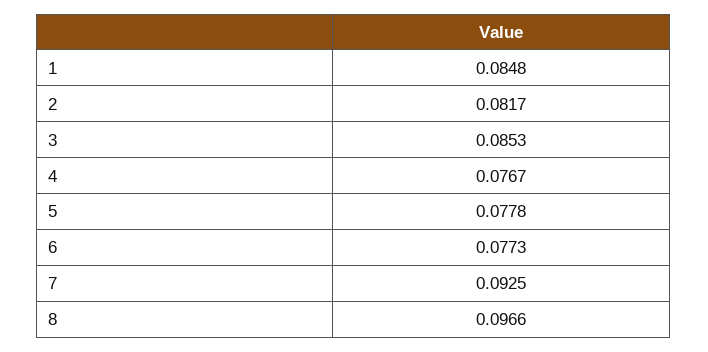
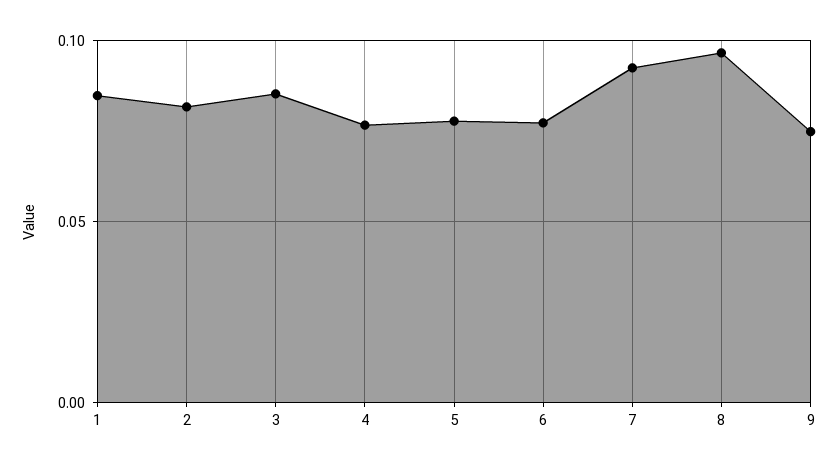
  {
    "1": 0.0848,
    "2": 0.0817,
    "3": 0.0853,
    "4": 0.0767,
    "5": 0.0778,
    "6": 0.0773,
    "7": 0.0925,
-   "8": 0.0966
+   "8": 0.0966,
+   "9": 0.075
  }

